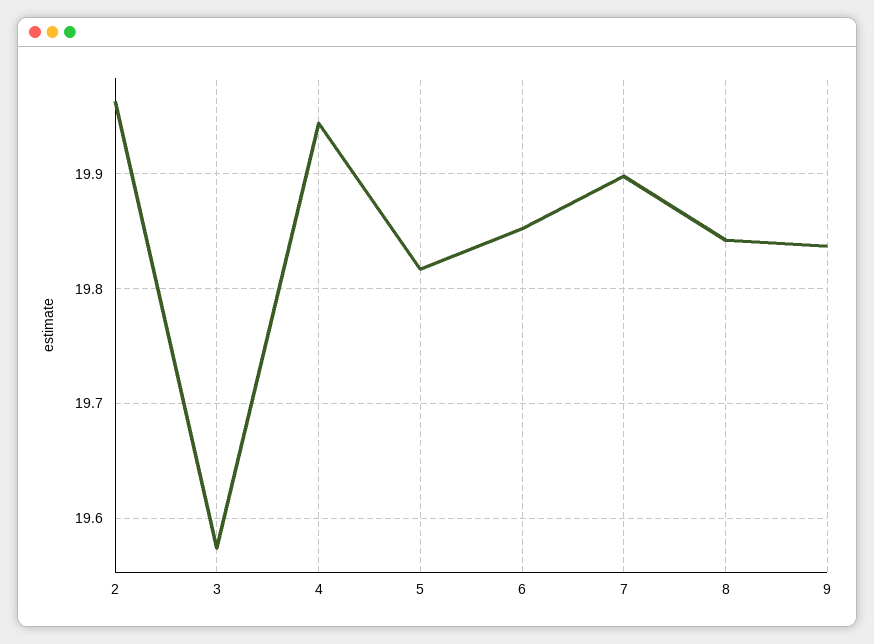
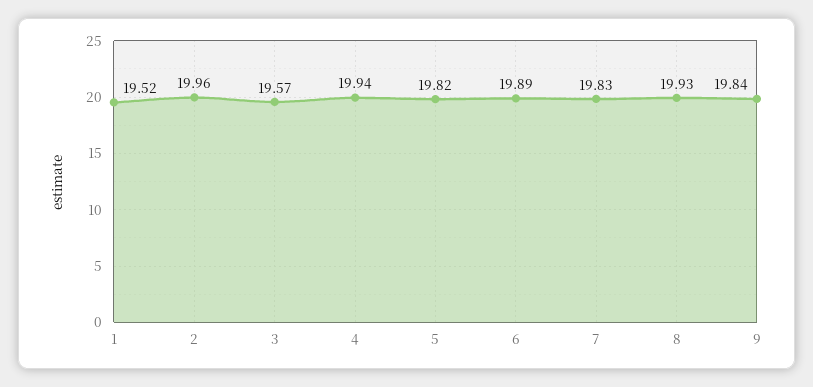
  {
    "2": 19.96,
    "3": 19.57,
    "4": 19.94,
    "5": 19.82,
-   "6": 19.85,
+   "6": 19.89,
-   "7": 19.9,
+   "7": 19.83,
-   "8": 19.84,
+   "8": 19.93,
-   "9": 19.84
+   "9": 19.84,
+   "1": 19.52
  }

